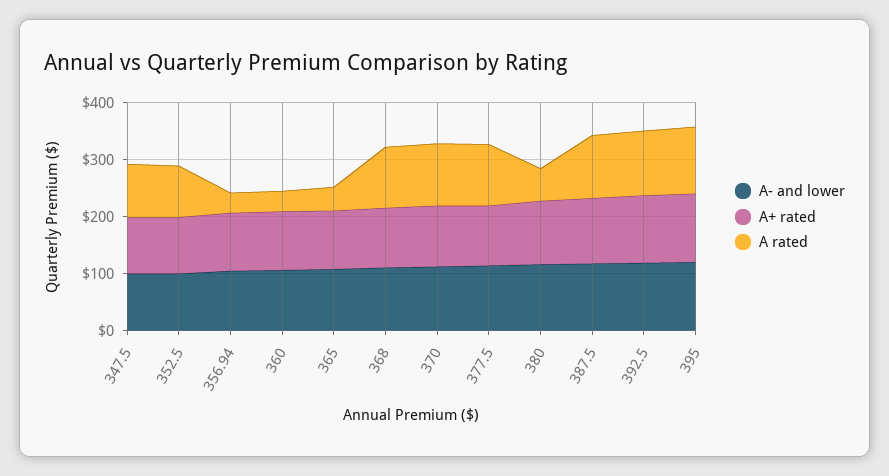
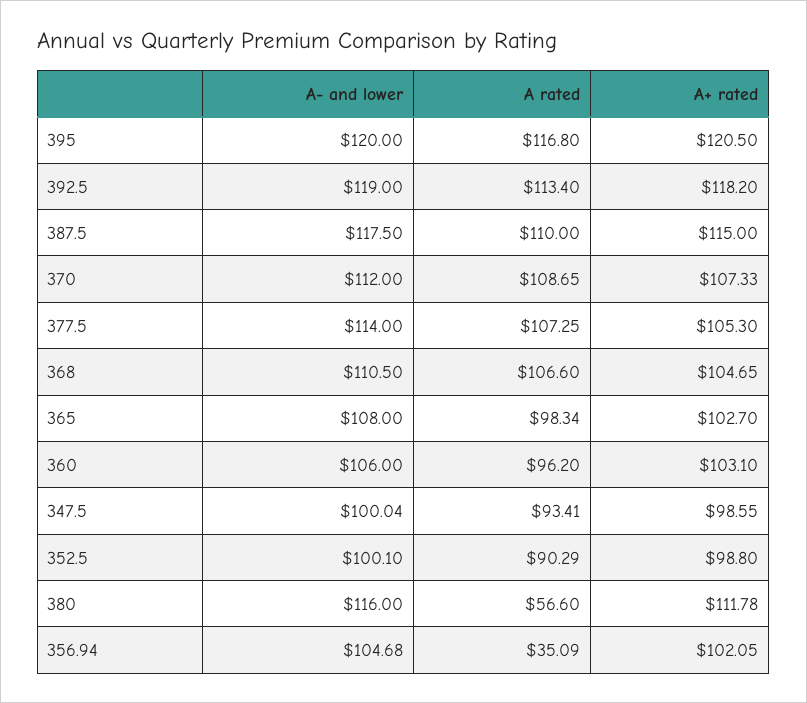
  {
    "A- and lower": {
      "347.5": 100.04,
      "352.5": 100.1,
      "356.94": 104.68,
      "360": 106,
      "365": 108,
      "368": 110.5,
      "370": 112,
      "377.5": 114,
      "380": 116,
      "387.5": 117.5,
      "392.5": 119,
      "395": 120
    },
    "A+ rated": {
      "347.5": 98.55,
      "352.5": 98.8,
      "356.94": 102.05,
      "360": 103.1,
      "365": 102.7,
      "368": 104.65,
      "370": 107.33,
      "377.5": 105.3,
      "380": 111.78,
      "387.5": 115,
      "392.5": 118.2,
      "395": 120.5
    },
    "A rated": {
      "347.5": 93.41,
      "352.5": 90.29,
      "356.94": 35.09,
-     "360": 40,
+     "360": 96.2,
-     "365": 40,
+     "365": 98.34,
      "368": 106.6,
      "370": 108.65,
      "377.5": 107.25,
      "380": 56.6,
      "387.5": 110,
      "392.5": 113.4,
      "395": 116.8
    }
  }

